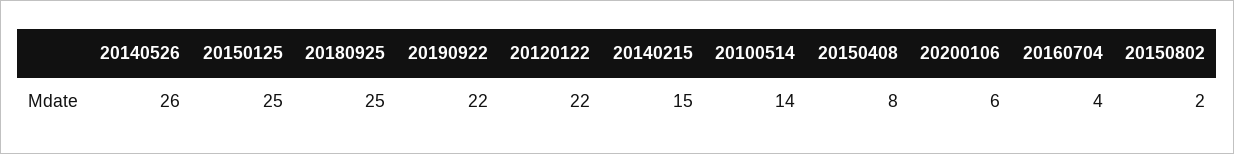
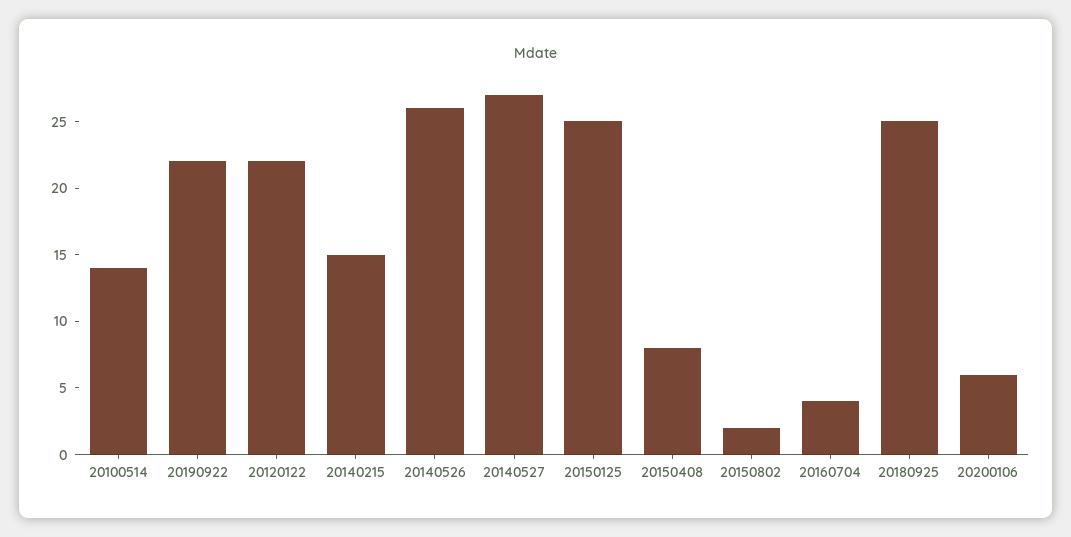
  {
    "20140526": 26,
    "20150125": 25,
    "20180925": 25,
    "20190922": 22,
    "20120122": 22,
    "20140215": 15,
    "20100514": 14,
    "20150408": 8,
    "20200106": 6,
    "20160704": 4,
-   "20150802": 2
+   "20150802": 2,
+   "20140527": 27
  }

